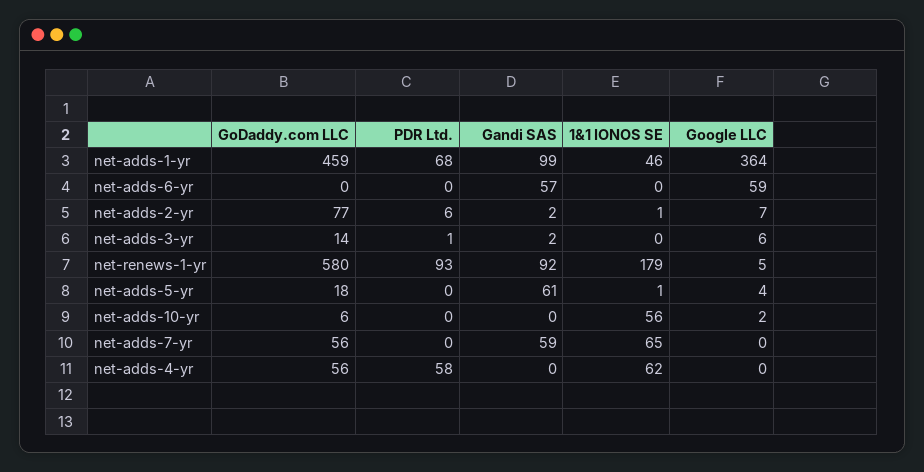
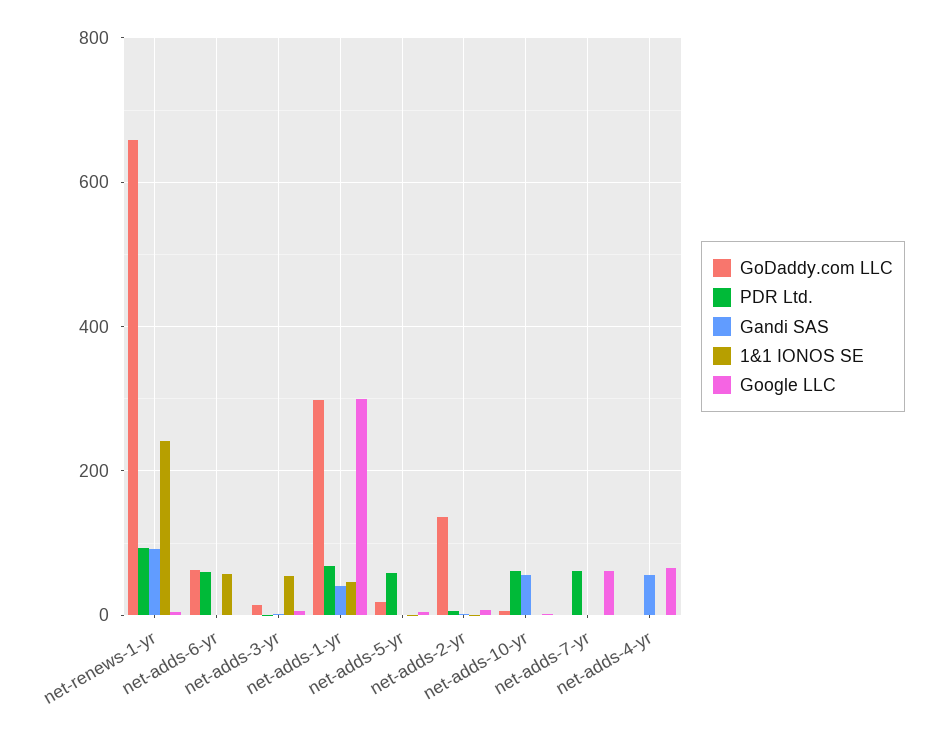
  {
    "GoDaddy.com LLC": {
-     "net-adds-1-yr": 459,
+     "net-adds-1-yr": 300,
-     "net-adds-6-yr": 0,
+     "net-adds-6-yr": 60,
-     "net-adds-2-yr": 77,
+     "net-adds-2-yr": 140,
      "net-adds-3-yr": 14,
-     "net-renews-1-yr": 580,
+     "net-renews-1-yr": 660,
      "net-adds-5-yr": 18,
      "net-adds-10-yr": 6,
-     "net-adds-7-yr": 56,
+     "net-adds-7-yr": 0,
-     "net-adds-4-yr": 56
+     "net-adds-4-yr": 0
    },
    "PDR Ltd.": {
      "net-adds-1-yr": 68,
-     "net-adds-6-yr": 0,
+     "net-adds-6-yr": 60,
      "net-adds-2-yr": 6,
      "net-adds-3-yr": 1,
      "net-renews-1-yr": 93,
-     "net-adds-5-yr": 0,
+     "net-adds-5-yr": 60,
-     "net-adds-10-yr": 0,
+     "net-adds-10-yr": 60,
-     "net-adds-7-yr": 0,
+     "net-adds-7-yr": 60,
-     "net-adds-4-yr": 58
+     "net-adds-4-yr": 0
    },
    "Gandi SAS": {
-     "net-adds-1-yr": 99,
+     "net-adds-1-yr": 40,
-     "net-adds-6-yr": 57,
+     "net-adds-6-yr": 0,
      "net-adds-2-yr": 2,
      "net-adds-3-yr": 2,
      "net-renews-1-yr": 92,
-     "net-adds-5-yr": 61,
+     "net-adds-5-yr": 0,
-     "net-adds-10-yr": 0,
+     "net-adds-10-yr": 60,
-     "net-adds-7-yr": 59,
+     "net-adds-7-yr": 0,
-     "net-adds-4-yr": 0
+     "net-adds-4-yr": 60
    },
    "1&1 IONOS SE": {
      "net-adds-1-yr": 46,
-     "net-adds-6-yr": 0,
+     "net-adds-6-yr": 60,
      "net-adds-2-yr": 1,
-     "net-adds-3-yr": 0,
+     "net-adds-3-yr": 60,
-     "net-renews-1-yr": 179,
+     "net-renews-1-yr": 240,
      "net-adds-5-yr": 1,
-     "net-adds-10-yr": 56,
+     "net-adds-10-yr": 0,
-     "net-adds-7-yr": 65,
+     "net-adds-7-yr": 0,
-     "net-adds-4-yr": 62
+     "net-adds-4-yr": 0
    },
    "Google LLC": {
-     "net-adds-1-yr": 364,
+     "net-adds-1-yr": 300,
-     "net-adds-6-yr": 59,
+     "net-adds-6-yr": 0,
      "net-adds-2-yr": 7,
      "net-adds-3-yr": 6,
      "net-renews-1-yr": 5,
      "net-adds-5-yr": 4,
      "net-adds-10-yr": 2,
-     "net-adds-7-yr": 0,
+     "net-adds-7-yr": 60,
-     "net-adds-4-yr": 0
+     "net-adds-4-yr": 60
    }
  }

